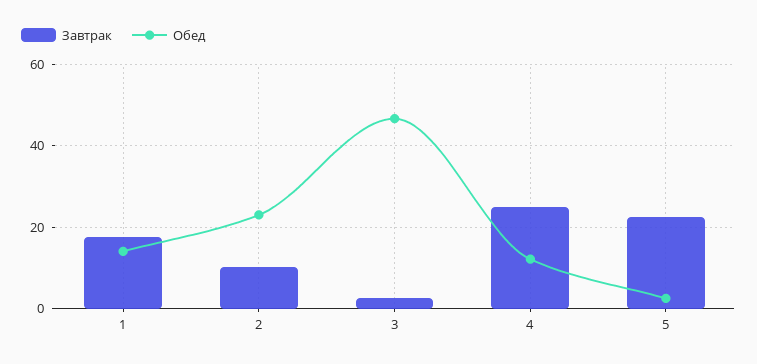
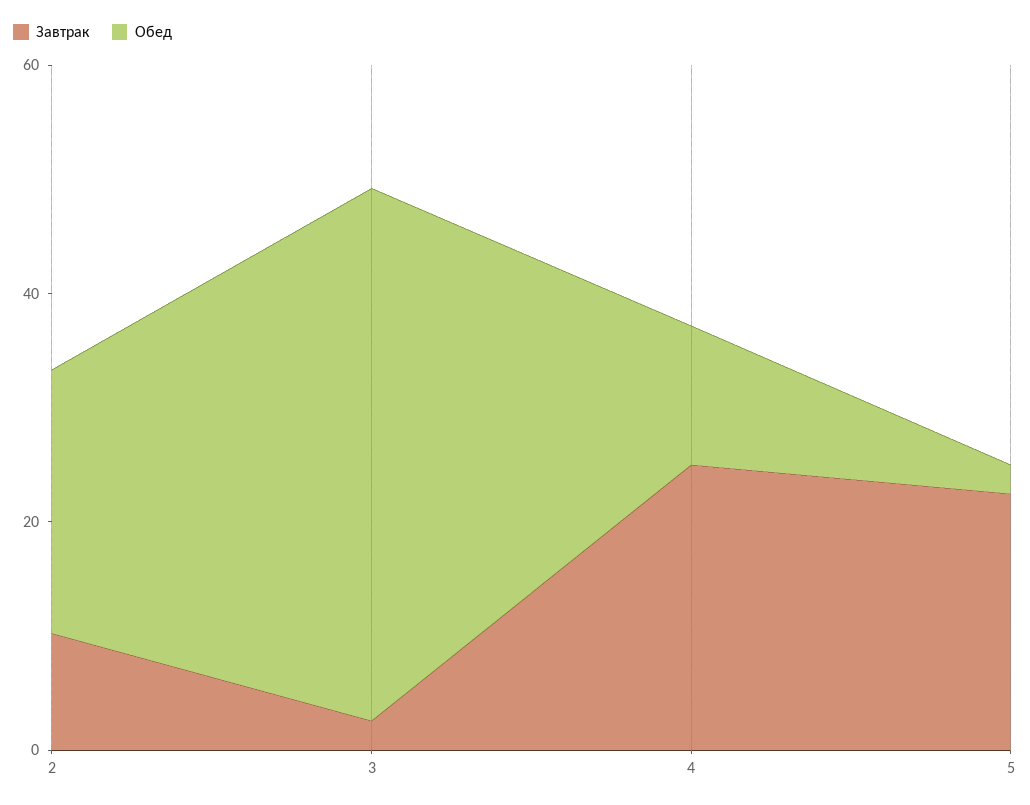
  {
    "Завтрак": {
-     "1": 18,
      "2": 10,
      "3": 2,
      "4": 26,
      "5": 22
    },
    "Обед": {
-     "1": 14,
      "2": 24,
      "3": 46,
      "4": 12,
      "5": 2
    }
  }

